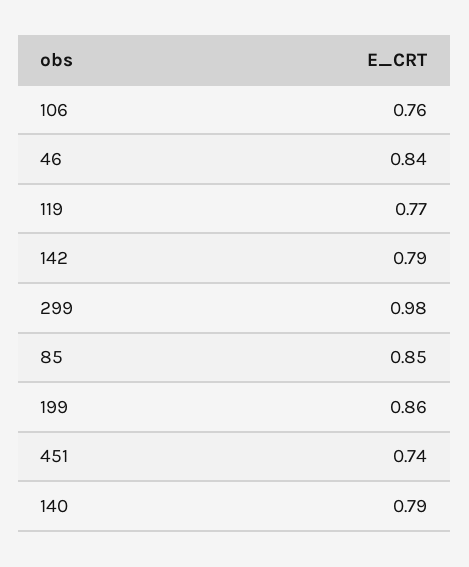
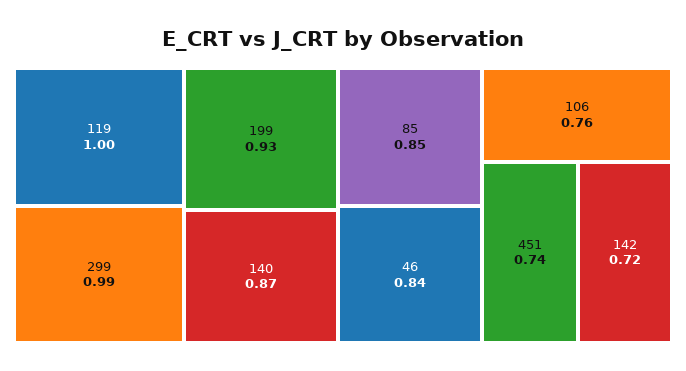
  {
    "106": 0.76,
    "46": 0.84,
-   "119": 0.77,
+   "119": 1,
-   "142": 0.79,
+   "142": 0.72,
-   "299": 0.98,
+   "299": 0.99,
    "85": 0.85,
-   "199": 0.86,
+   "199": 0.93,
    "451": 0.74,
-   "140": 0.79
+   "140": 0.87
  }

